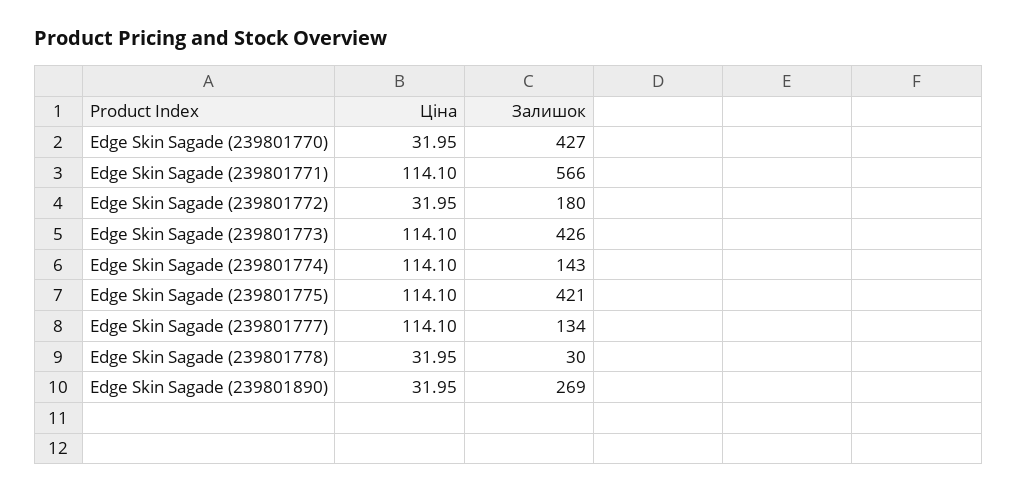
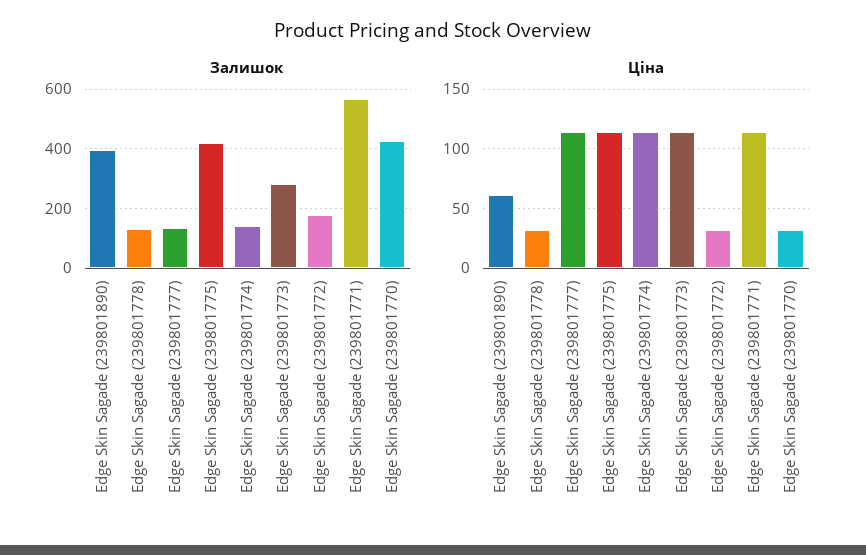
  {
    "Ціна": {
      "Edge Skin Sagade (239801770)": 31.95,
      "Edge Skin Sagade (239801771)": 114.1,
      "Edge Skin Sagade (239801772)": 31.95,
      "Edge Skin Sagade (239801773)": 114.1,
      "Edge Skin Sagade (239801774)": 114.1,
      "Edge Skin Sagade (239801775)": 114.1,
      "Edge Skin Sagade (239801777)": 114.1,
      "Edge Skin Sagade (239801778)": 31.95,
-     "Edge Skin Sagade (239801890)": 31.95
+     "Edge Skin Sagade (239801890)": 60
    },
    "Залишок": {
      "Edge Skin Sagade (239801770)": 427,
      "Edge Skin Sagade (239801771)": 566,
      "Edge Skin Sagade (239801772)": 180,
-     "Edge Skin Sagade (239801773)": 426,
+     "Edge Skin Sagade (239801773)": 275,
      "Edge Skin Sagade (239801774)": 143,
      "Edge Skin Sagade (239801775)": 421,
      "Edge Skin Sagade (239801777)": 134,
-     "Edge Skin Sagade (239801778)": 30,
+     "Edge Skin Sagade (239801778)": 125,
-     "Edge Skin Sagade (239801890)": 269
+     "Edge Skin Sagade (239801890)": 400
    }
  }

